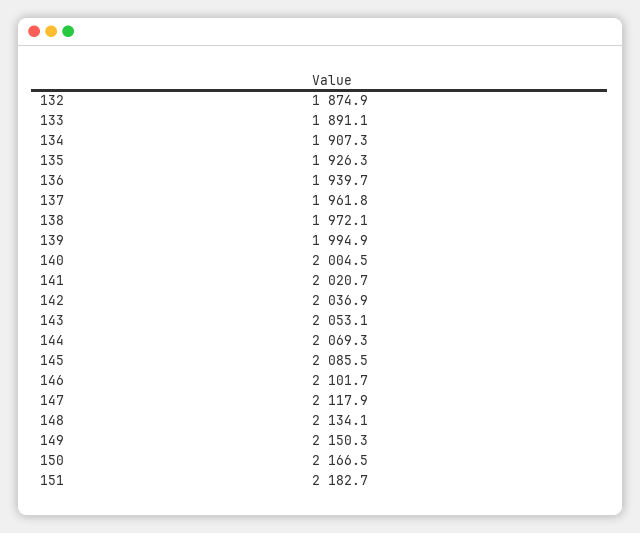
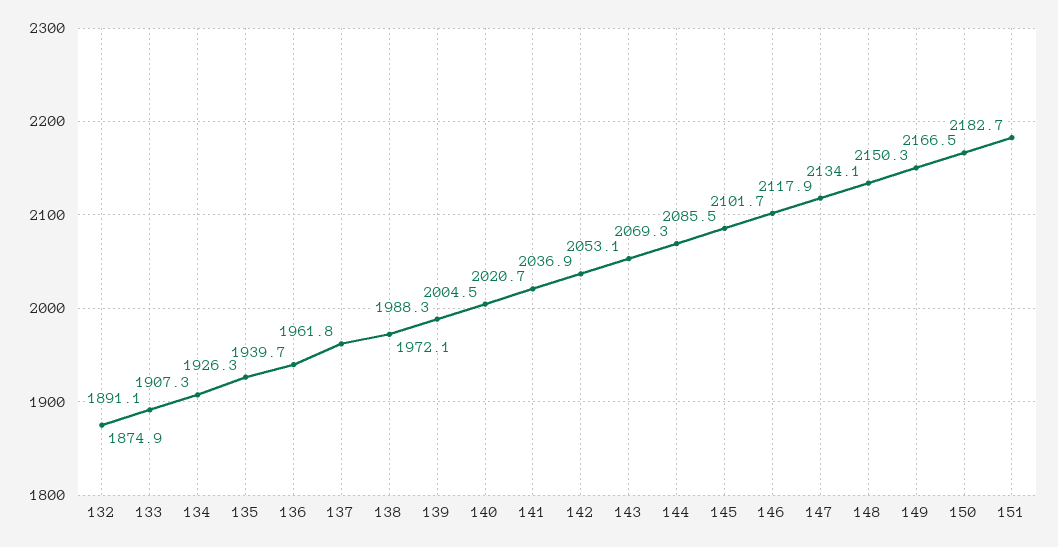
  {
    "132": 1874.9,
    "133": 1891.1,
    "134": 1907.3,
    "135": 1926.3,
    "136": 1939.7,
    "137": 1961.8,
    "138": 1972.1,
-   "139": 1994.9,
+   "139": 1988.3,
    "140": 2004.5,
    "141": 2020.7,
    "142": 2036.9,
    "143": 2053.1,
    "144": 2069.3,
    "145": 2085.5,
    "146": 2101.7,
    "147": 2117.9,
    "148": 2134.1,
    "149": 2150.3,
    "150": 2166.5,
    "151": 2182.7
  }

